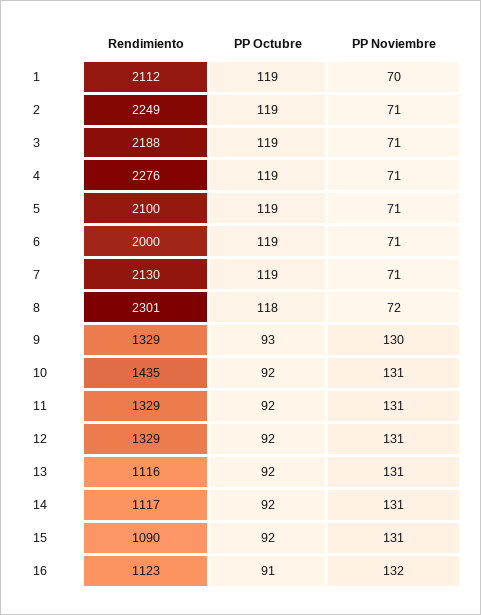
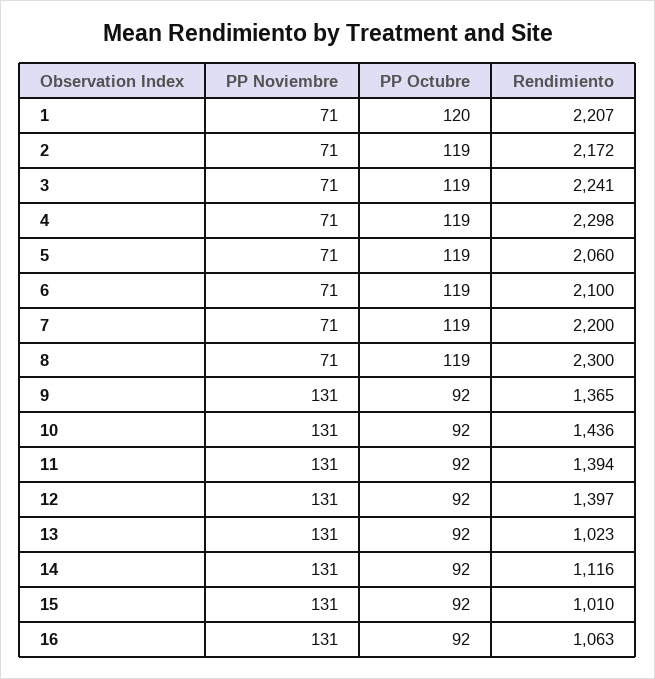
  {
    "Rendimiento": {
-     "1": 2112,
+     "1": 2207,
-     "2": 2249,
+     "2": 2172,
-     "3": 2188,
+     "3": 2241,
-     "4": 2276,
+     "4": 2298,
-     "5": 2100,
+     "5": 2060,
-     "6": 2000,
+     "6": 2100,
-     "7": 2130,
+     "7": 2200,
-     "8": 2301,
+     "8": 2300,
-     "9": 1329,
+     "9": 1365,
-     "10": 1435,
+     "10": 1436,
-     "11": 1329,
+     "11": 1394,
-     "12": 1329,
+     "12": 1397,
-     "13": 1116,
+     "13": 1023,
-     "14": 1117,
+     "14": 1116,
-     "15": 1090,
+     "15": 1010,
-     "16": 1123
+     "16": 1063
    },
    "PP Octubre": {
-     "1": 119,
+     "1": 120,
      "2": 119,
      "3": 119,
      "4": 119,
      "5": 119,
      "6": 119,
      "7": 119,
-     "8": 118,
+     "8": 119,
-     "9": 93,
+     "9": 92,
      "10": 92,
      "11": 92,
      "12": 92,
      "13": 92,
      "14": 92,
      "15": 92,
-     "16": 91
+     "16": 92
    },
    "PP Noviembre": {
-     "1": 70,
+     "1": 71,
      "2": 71,
      "3": 71,
      "4": 71,
      "5": 71,
      "6": 71,
      "7": 71,
-     "8": 72,
+     "8": 71,
-     "9": 130,
+     "9": 131,
      "10": 131,
      "11": 131,
      "12": 131,
      "13": 131,
      "14": 131,
      "15": 131,
-     "16": 132
+     "16": 131
    }
  }

